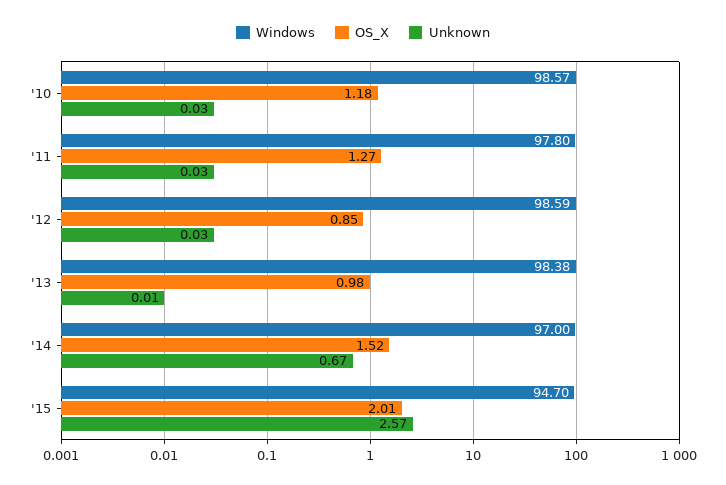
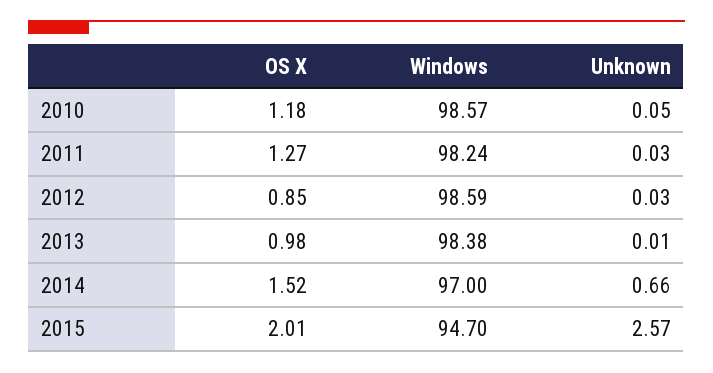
  {
    "Windows": {
      "'10": 98.57,
-     "'11": 97.8,
+     "'11": 98.24,
      "'12": 98.59,
      "'13": 98.38,
      "'14": 97,
      "'15": 94.7
    },
    "OS_X": {
      "'10": 1.18,
      "'11": 1.27,
      "'12": 0.85,
      "'13": 0.98,
      "'14": 1.52,
      "'15": 2.01
    },
    "Unknown": {
-     "'10": 0.03,
+     "'10": 0.05,
      "'11": 0.03,
      "'12": 0.03,
      "'13": 0.01,
-     "'14": 0.67,
+     "'14": 0.66,
      "'15": 2.57
    }
  }

